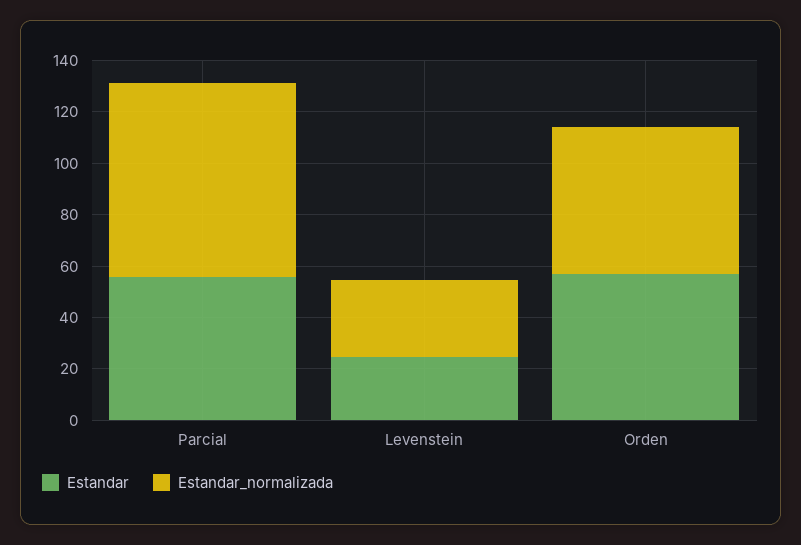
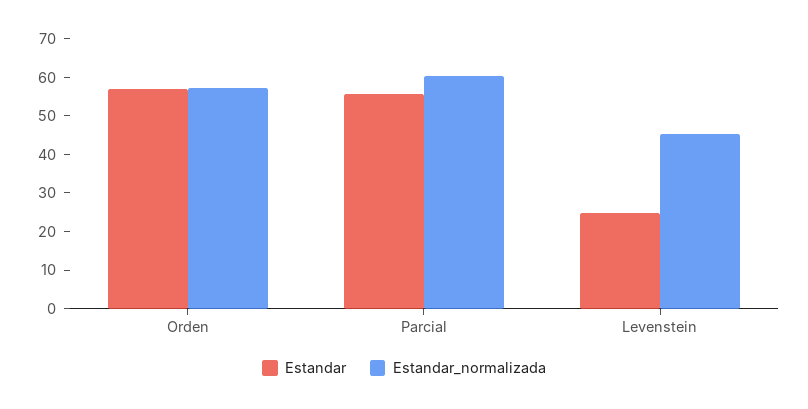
  {
    "Estandar": {
      "Parcial": 55,
      "Levenstein": 25,
      "Orden": 57.5
    },
    "Estandar_normalizada": {
-     "Parcial": 75,
+     "Parcial": 60,
-     "Levenstein": 30,
+     "Levenstein": 45,
      "Orden": 57.5
    }
  }

